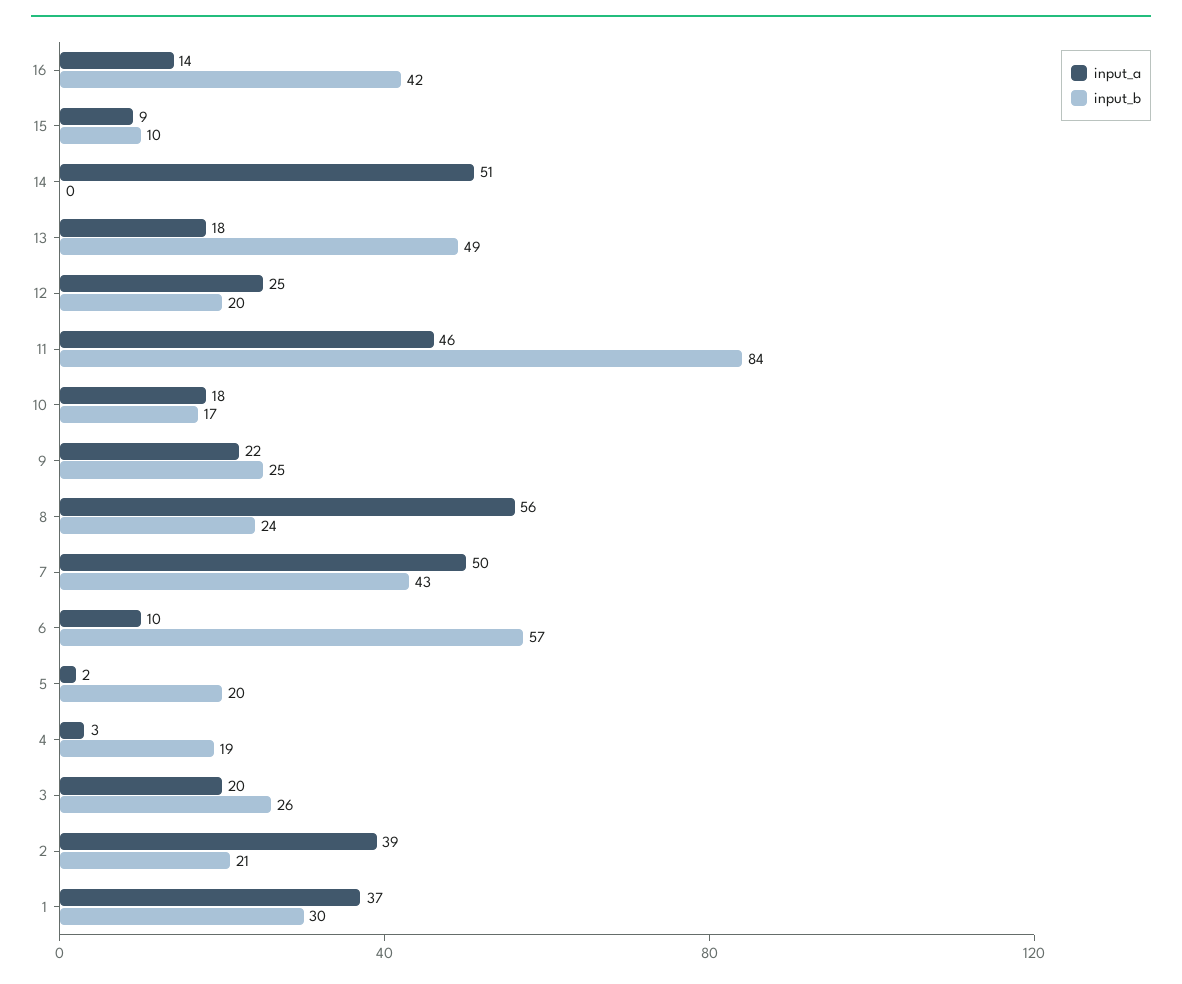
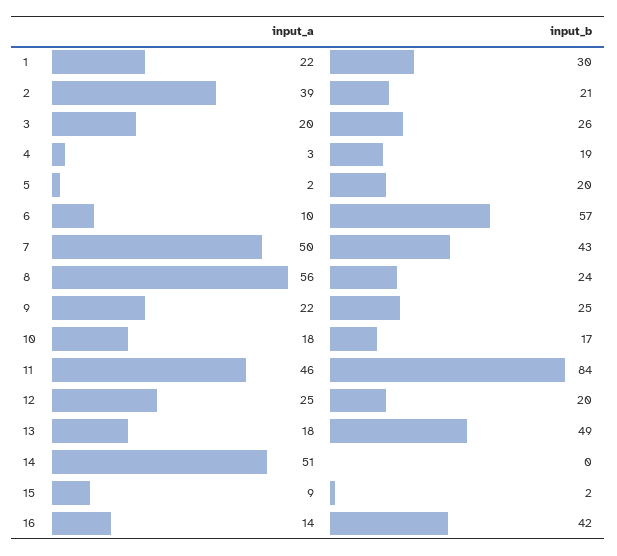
  {
    "input_a": {
      "16": 14,
      "15": 9,
      "14": 51,
      "13": 18,
      "12": 25,
      "11": 46,
      "10": 18,
      "9": 22,
      "8": 56,
      "7": 50,
      "6": 10,
      "5": 2,
      "4": 3,
      "3": 20,
      "2": 39,
-     "1": 37
+     "1": 22
    },
    "input_b": {
      "16": 42,
-     "15": 10,
+     "15": 2,
      "14": 0,
      "13": 49,
      "12": 20,
      "11": 84,
      "10": 17,
      "9": 25,
      "8": 24,
      "7": 43,
      "6": 57,
      "5": 20,
      "4": 19,
      "3": 26,
      "2": 21,
      "1": 30
    }
  }

